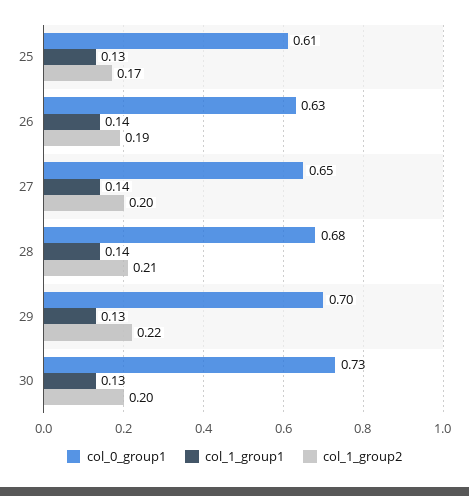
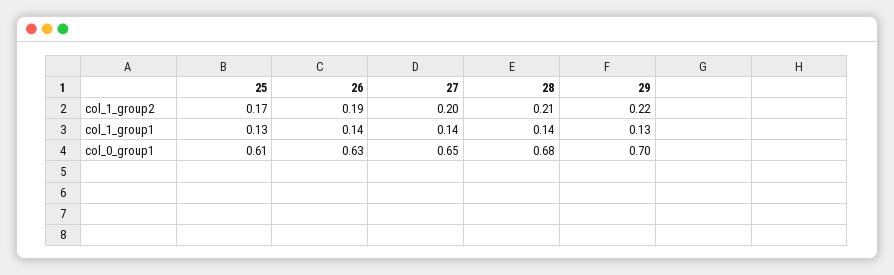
  {
    "col_0_group1": {
      "25": 0.61,
      "26": 0.63,
      "27": 0.65,
      "28": 0.68,
-     "29": 0.7,
+     "29": 0.7
-     "30": 0.73
    },
    "col_1_group1": {
      "25": 0.13,
      "26": 0.14,
      "27": 0.14,
      "28": 0.14,
-     "29": 0.13,
+     "29": 0.13
-     "30": 0.13
    },
    "col_1_group2": {
      "25": 0.17,
      "26": 0.19,
      "27": 0.2,
      "28": 0.21,
-     "29": 0.22,
+     "29": 0.22
-     "30": 0.2
    }
  }

